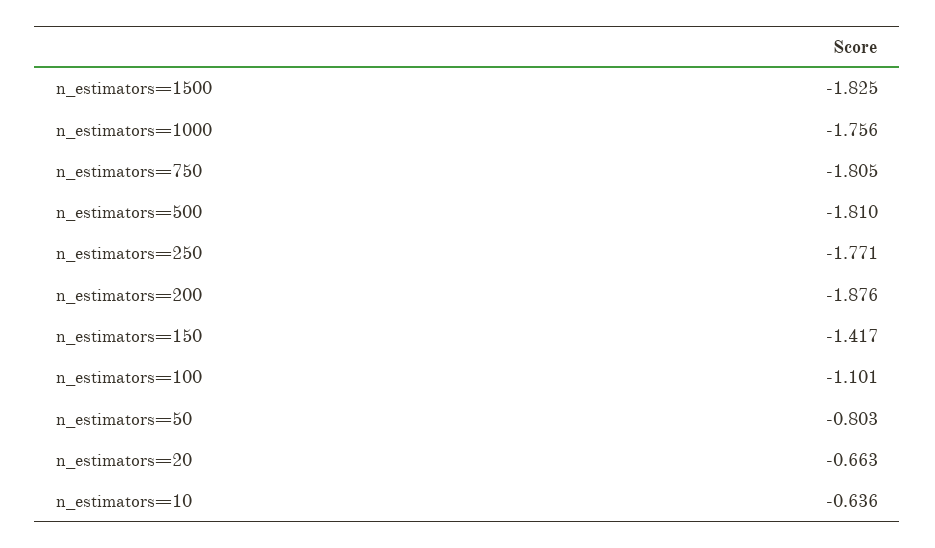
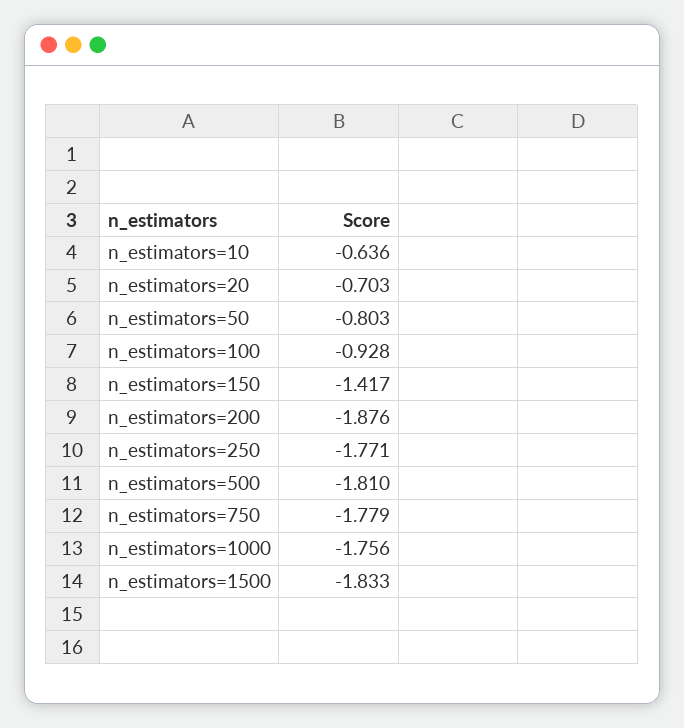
  {
-   "n_estimators=1500": -1.825,
+   "n_estimators=1500": -1.833,
    "n_estimators=1000": -1.756,
-   "n_estimators=750": -1.805,
+   "n_estimators=750": -1.779,
    "n_estimators=500": -1.81,
    "n_estimators=250": -1.771,
    "n_estimators=200": -1.876,
    "n_estimators=150": -1.417,
-   "n_estimators=100": -1.101,
+   "n_estimators=100": -0.928,
    "n_estimators=50": -0.803,
-   "n_estimators=20": -0.663,
+   "n_estimators=20": -0.703,
    "n_estimators=10": -0.636
  }

